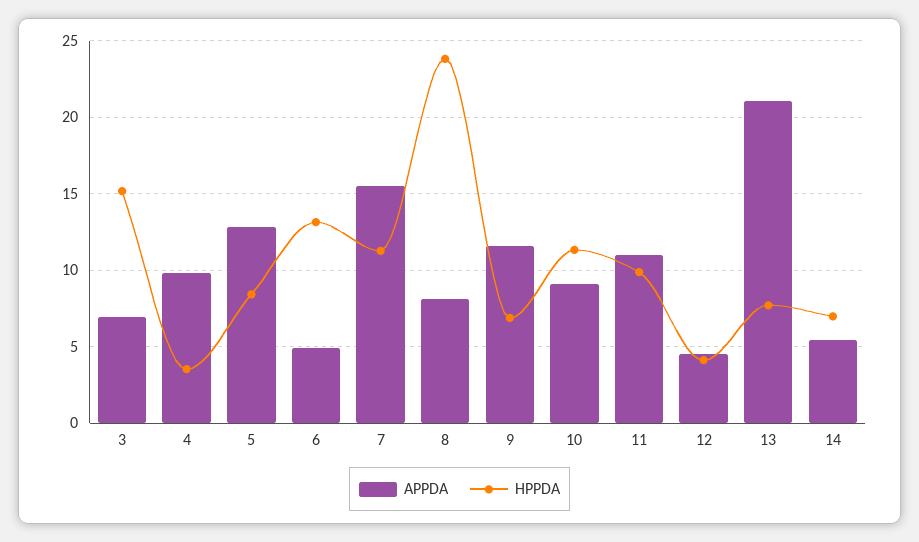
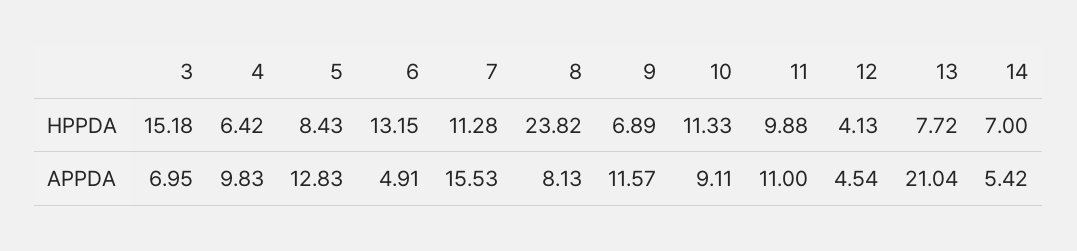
  {
    "APPDA": {
      "3": 6.95,
      "4": 9.83,
      "5": 12.83,
      "6": 4.91,
      "7": 15.53,
      "8": 8.13,
      "9": 11.57,
      "10": 9.11,
      "11": 11,
      "12": 4.54,
      "13": 21.04,
      "14": 5.42
    },
    "HPPDA": {
      "3": 15.18,
-     "4": 3.5,
+     "4": 6.42,
      "5": 8.43,
      "6": 13.15,
      "7": 11.28,
      "8": 23.82,
      "9": 6.89,
      "10": 11.33,
      "11": 9.88,
      "12": 4.13,
      "13": 7.72,
      "14": 7
    }
  }

